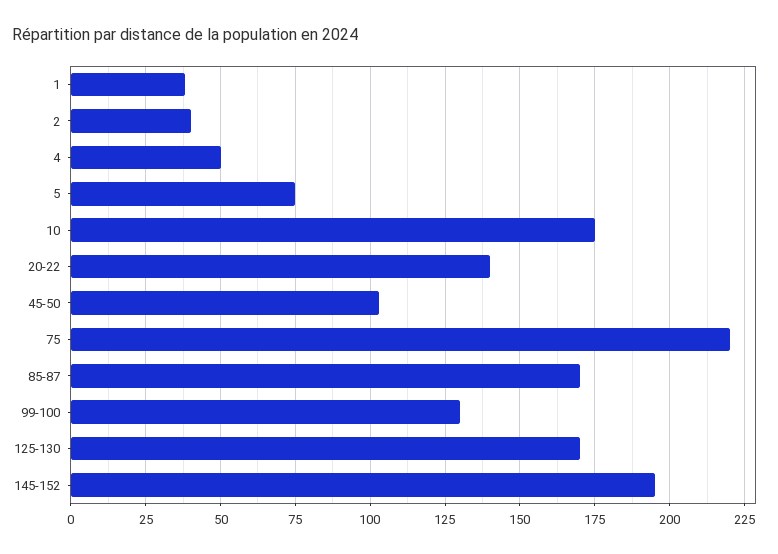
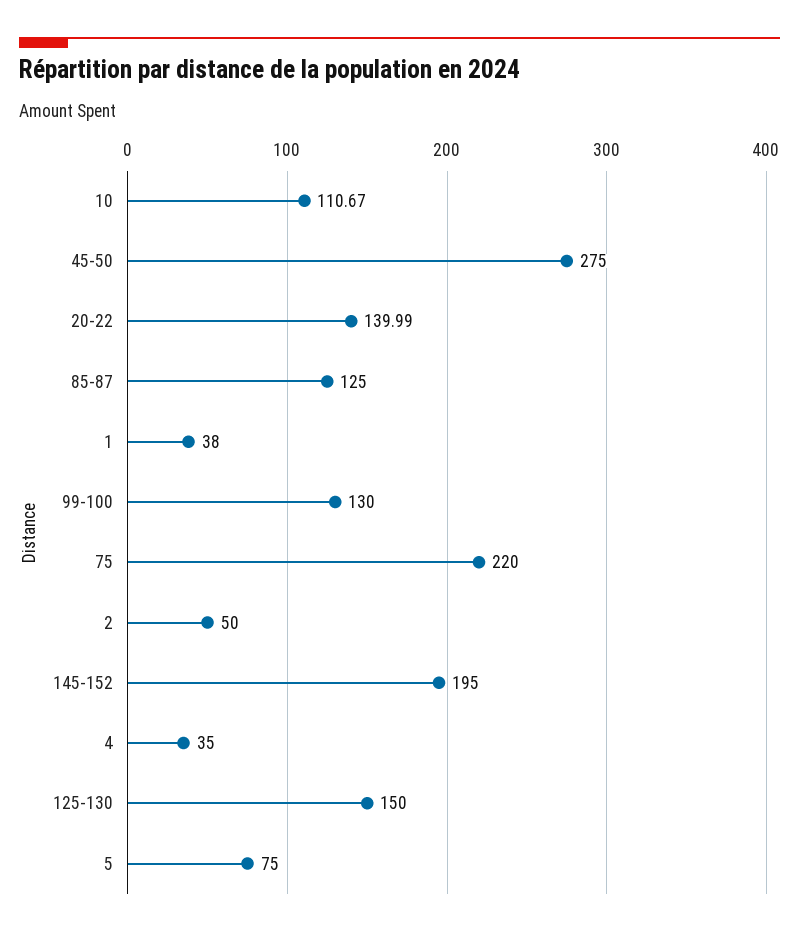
  {
    "1": 38,
-   "2": 40,
+   "2": 50,
-   "4": 50,
+   "4": 35,
    "5": 75,
-   "10": 175,
+   "10": 110.67,
    "20-22": 139.99,
-   "45-50": 102.5,
+   "45-50": 275,
    "75": 220,
-   "85-87": 170,
+   "85-87": 125,
    "99-100": 130,
-   "125-130": 170,
+   "125-130": 150,
    "145-152": 195
  }

